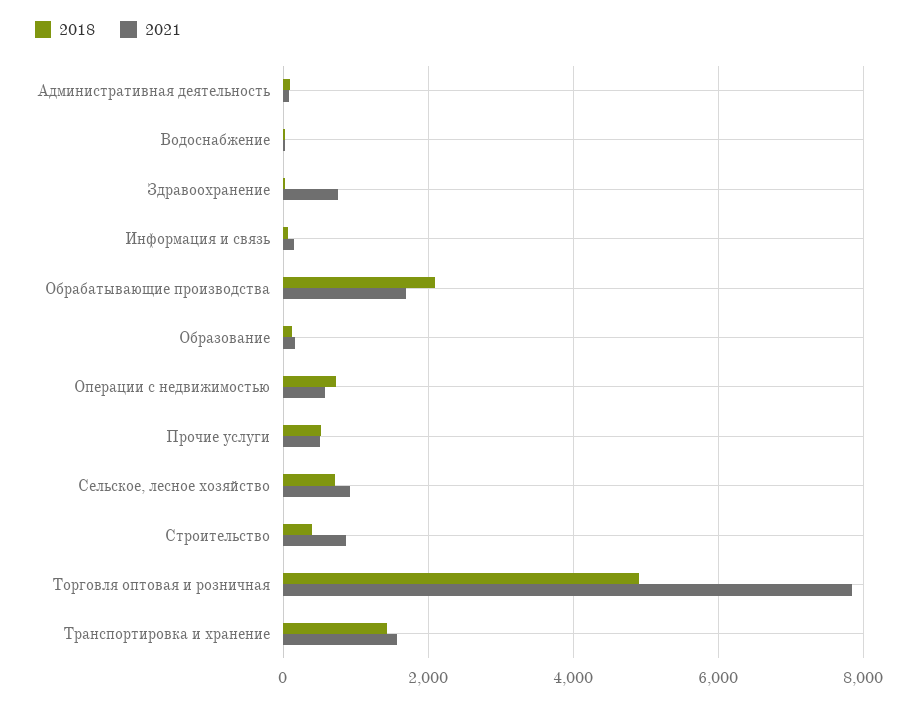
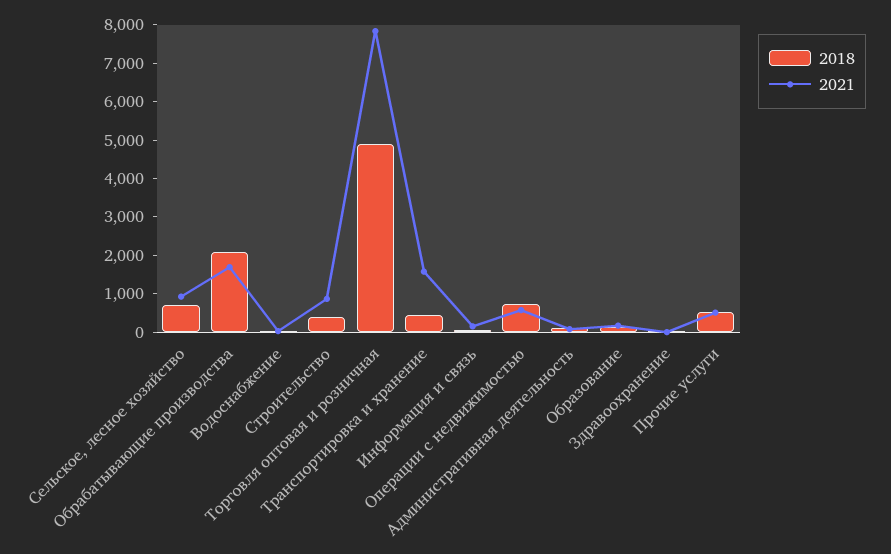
  {
    "2018": {
      "Административная деятельность": 0,
      "Водоснабжение": 0,
      "Здравоохранение": 0,
      "Информация и связь": 0,
      "Обрабатывающие производства": 2000,
      "Образование": 200,
      "Операции с недвижимостью": 800,
      "Прочие услуги": 600,
      "Сельское, лесное хозяйство": 800,
      "Строительство": 400,
      "Торговля оптовая и розничная": 5000,
-     "Транспортировка и хранение": 1400
+     "Транспортировка и хранение": 500
    },
    "2021": {
      "Административная деятельность": 0,
      "Водоснабжение": 0,
-     "Здравоохранение": 800,
+     "Здравоохранение": 0,
      "Информация и связь": 200,
      "Обрабатывающие производства": 1600,
      "Образование": 200,
      "Операции с недвижимостью": 600,
      "Прочие услуги": 600,
      "Сельское, лесное хозяйство": 1000,
      "Строительство": 800,
      "Торговля оптовая и розничная": 7800,
      "Транспортировка и хранение": 1600
    }
  }

